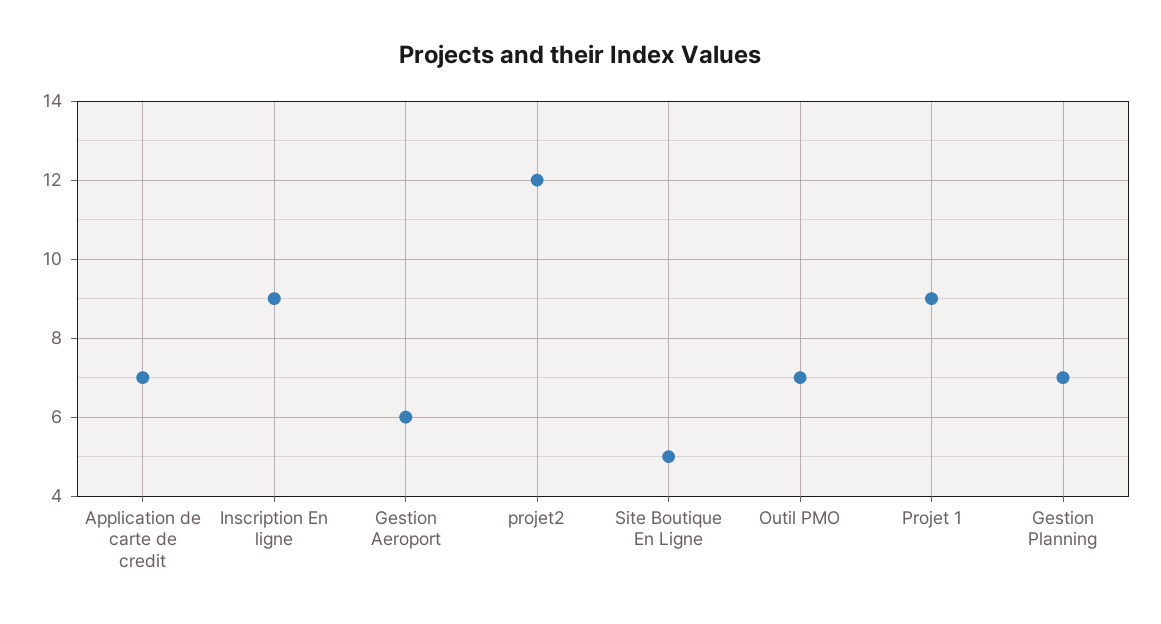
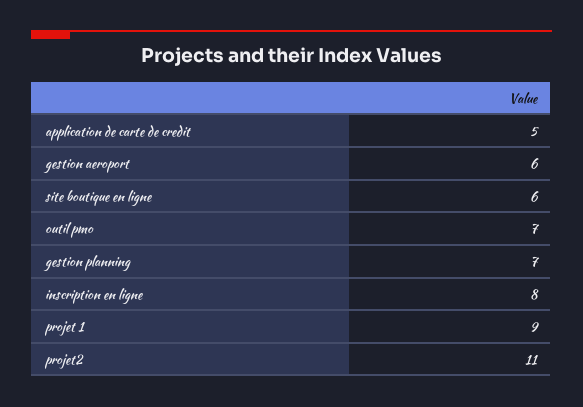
  {
-   "Application de carte de credit": 7,
+   "Application de carte de credit": 5,
-   "Inscription En ligne": 9,
+   "Inscription En ligne": 8,
    "Gestion Aeroport": 6,
-   "projet2": 12,
+   "projet2": 11,
-   "Site Boutique En Ligne": 5,
+   "Site Boutique En Ligne": 6,
    "Outil PMO": 7,
    "Projet 1": 9,
    "Gestion Planning": 7
  }

